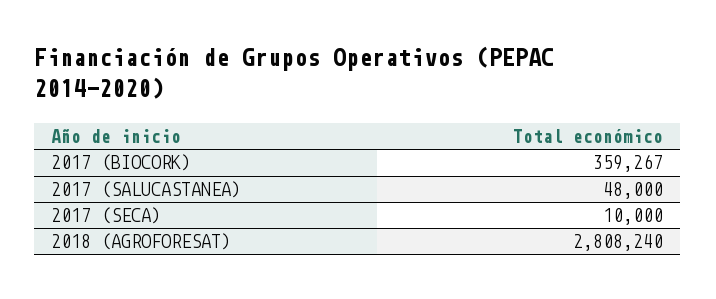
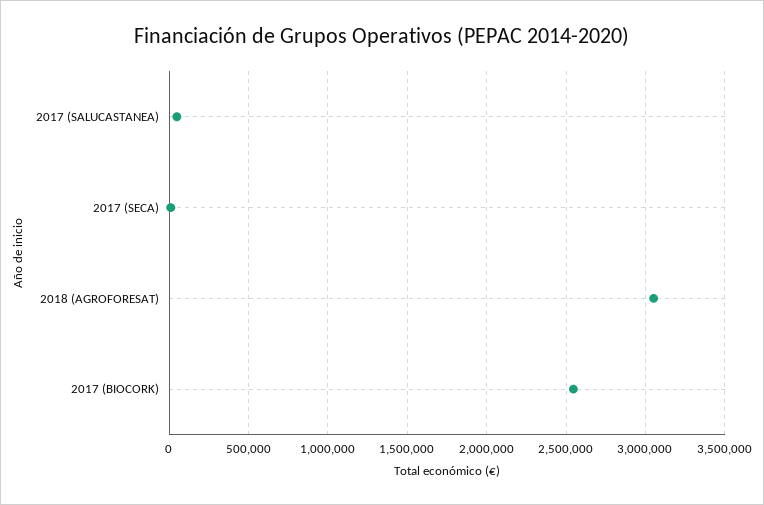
  {
-   "2017 (BIOCORK)": 359267,
+   "2017 (BIOCORK)": 2550000,
    "2017 (SALUCASTANEA)": 48000,
    "2017 (SECA)": 10000,
-   "2018 (AGROFORESAT)": 2808240
+   "2018 (AGROFORESAT)": 3050000
  }

